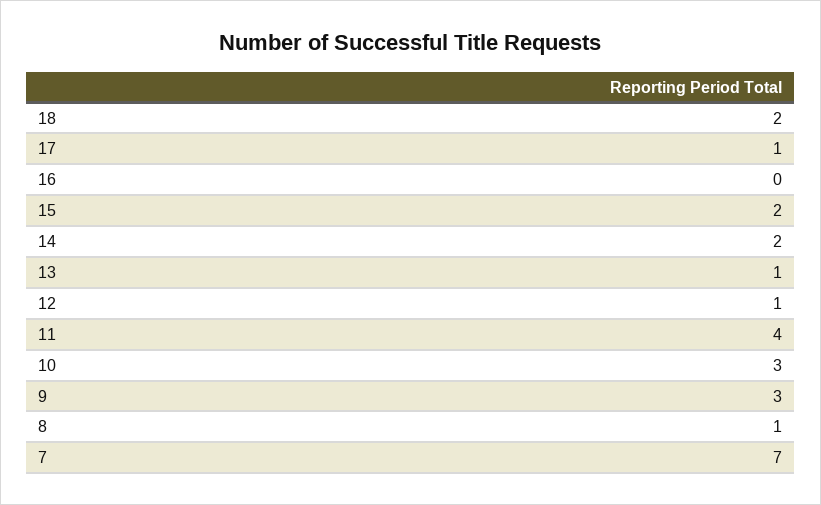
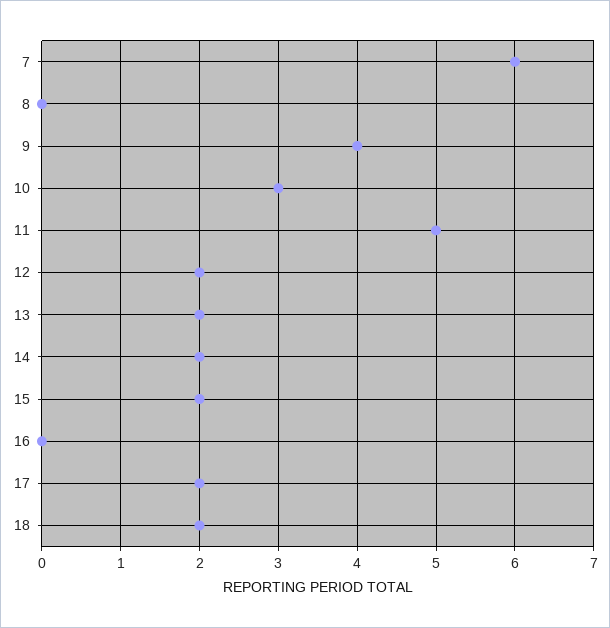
  {
    "18": 2,
-   "17": 1,
+   "17": 2,
    "16": 0,
    "15": 2,
    "14": 2,
-   "13": 1,
+   "13": 2,
-   "12": 1,
+   "12": 2,
-   "11": 4,
+   "11": 5,
    "10": 3,
-   "9": 3,
+   "9": 4,
-   "8": 1,
+   "8": 0,
-   "7": 7
+   "7": 6
  }

